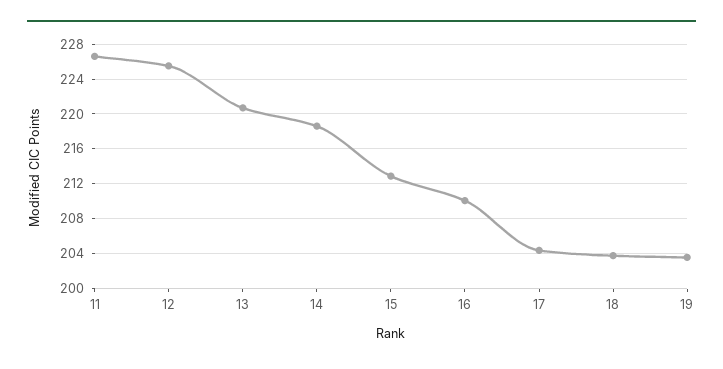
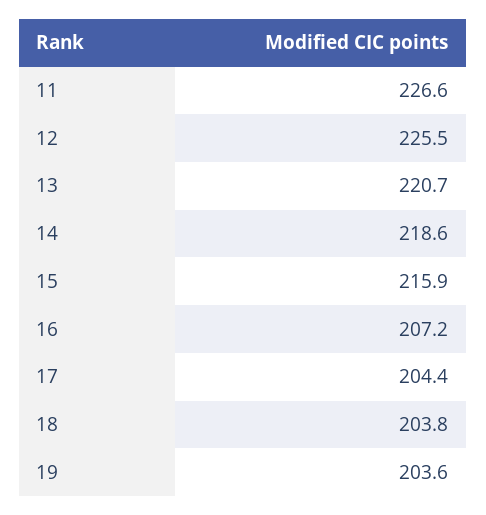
  {
    "11": 226.6,
    "12": 225.5,
    "13": 220.7,
    "14": 218.6,
-   "15": 213,
+   "15": 215.9,
-   "16": 210,
+   "16": 207.2,
    "17": 204.4,
    "18": 203.8,
    "19": 203.6
  }

